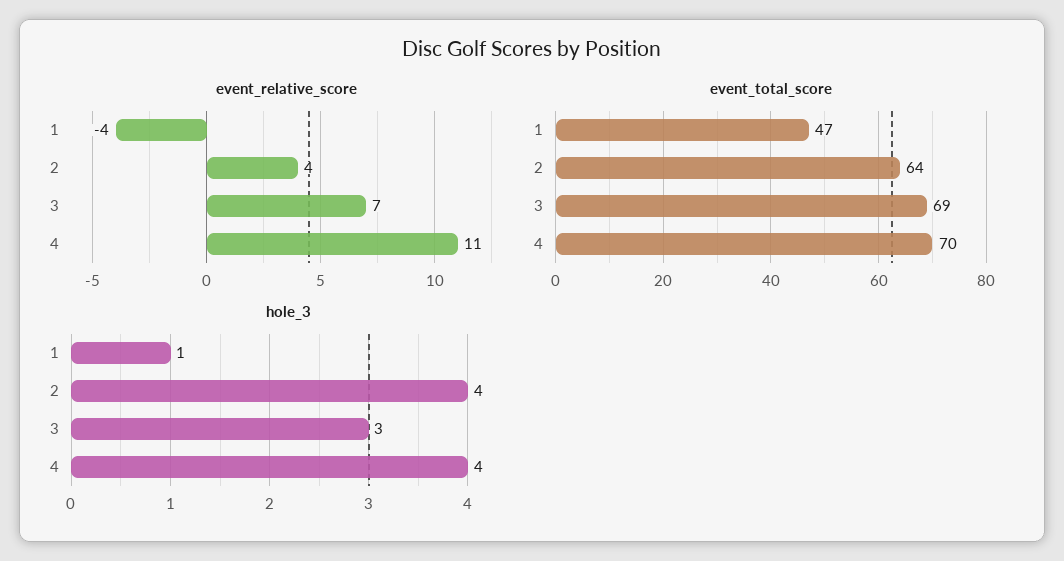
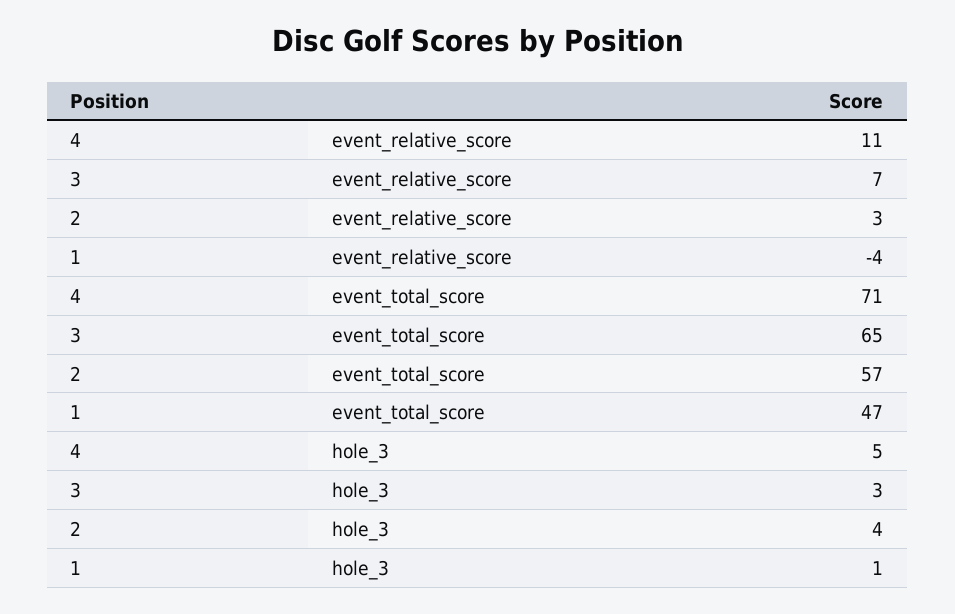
  {
    "event_relative_score": {
      "1": -4,
-     "2": 4,
+     "2": 3,
      "3": 7,
      "4": 11
    },
    "event_total_score": {
      "1": 47,
-     "2": 64,
+     "2": 57,
-     "3": 69,
+     "3": 65,
-     "4": 70
+     "4": 71
    },
    "hole_3": {
      "1": 1,
      "2": 4,
      "3": 3,
-     "4": 4
+     "4": 5
    }
  }

